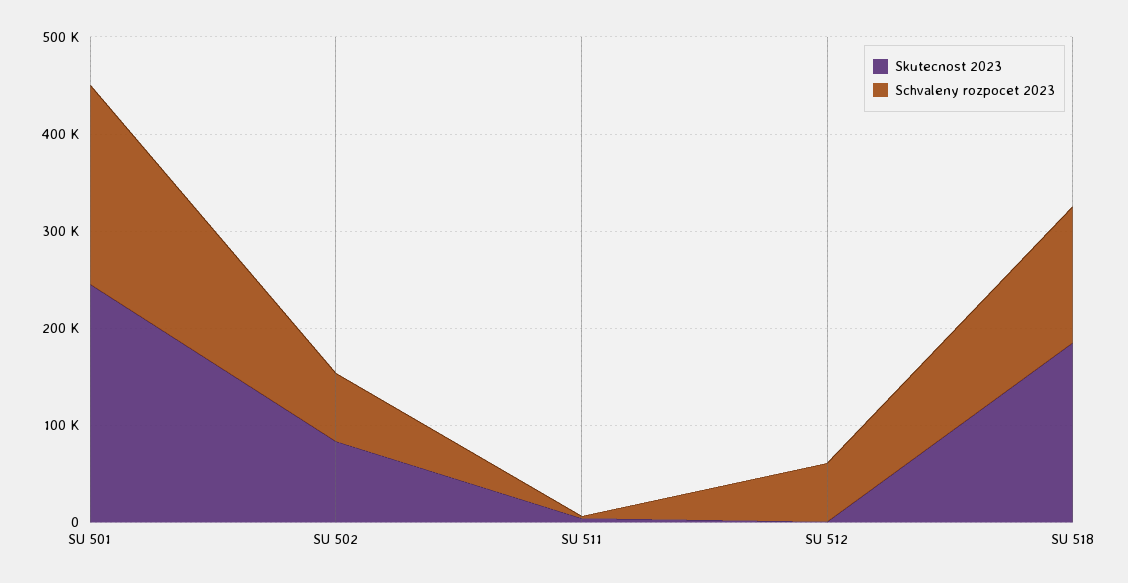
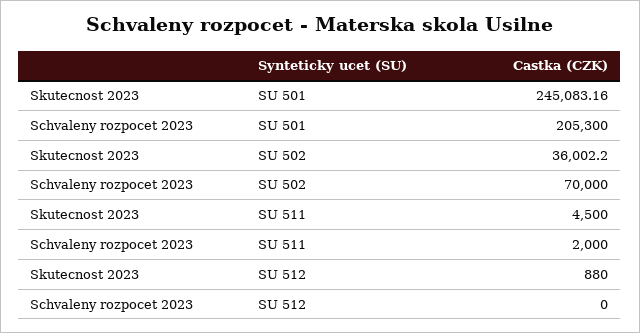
  {
    "Skutecnost 2023": {
      "SU 501": 245083.16,
-     "SU 502": 80000,
+     "SU 502": 36002.2,
      "SU 511": 4500,
-     "SU 512": 880,
+     "SU 512": 880
-     "SU 518": 180000
    },
    "Schvaleny rozpocet 2023": {
      "SU 501": 205300,
      "SU 502": 70000,
      "SU 511": 2000,
-     "SU 512": 60000,
+     "SU 512": 0
-     "SU 518": 140000
    }
  }

